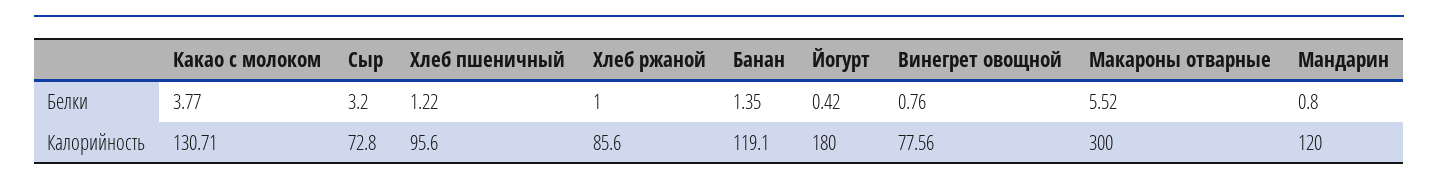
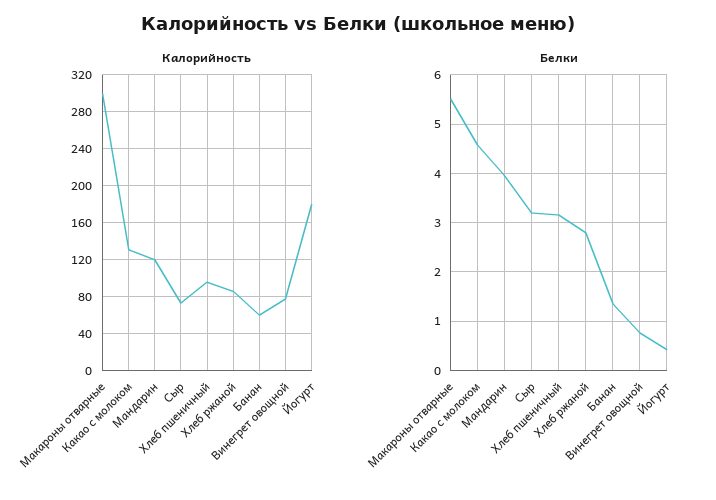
  {
    "Белки": {
-     "Какао с молоком": 3.77,
+     "Какао с молоком": 4.6,
      "Сыр": 3.2,
-     "Хлеб пшеничный": 1.22,
+     "Хлеб пшеничный": 3.2,
-     "Хлеб ржаной": 1,
+     "Хлеб ржаной": 2.8,
      "Банан": 1.35,
      "Йогурт": 0.42,
      "Винегрет овощной": 0.76,
      "Макароны отварные": 5.52,
-     "Мандарин": 0.8
+     "Мандарин": 4
    },
    "Калорийность": {
      "Какао с молоком": 130.71,
      "Сыр": 72.8,
      "Хлеб пшеничный": 95.6,
      "Хлеб ржаной": 85.6,
-     "Банан": 119.1,
+     "Банан": 60,
      "Йогурт": 180,
      "Винегрет овощной": 77.56,
      "Макароны отварные": 300,
      "Мандарин": 120
    }
  }

